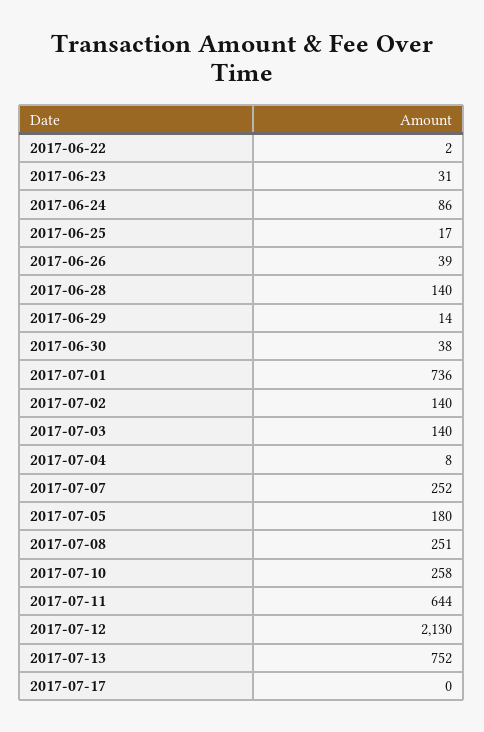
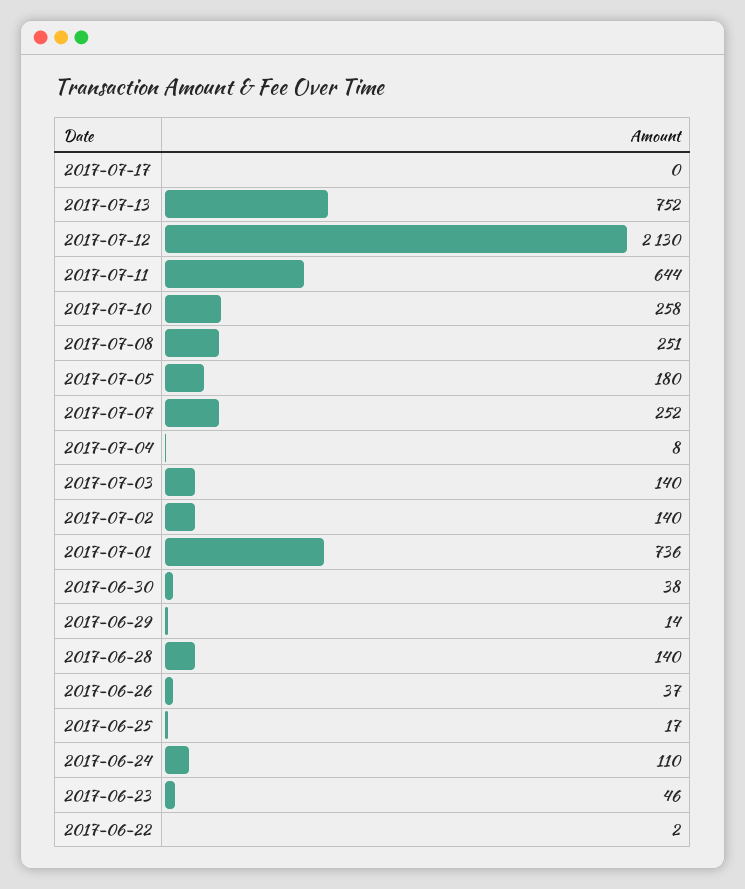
  {
    "2017-06-22": 2,
-   "2017-06-23": 31,
+   "2017-06-23": 46,
-   "2017-06-24": 86,
+   "2017-06-24": 110,
    "2017-06-25": 17,
-   "2017-06-26": 39,
+   "2017-06-26": 37,
    "2017-06-28": 140,
    "2017-06-29": 14,
    "2017-06-30": 38,
    "2017-07-01": 736,
    "2017-07-02": 140,
    "2017-07-03": 140,
    "2017-07-04": 8,
    "2017-07-07": 252,
    "2017-07-05": 180,
    "2017-07-08": 251,
    "2017-07-10": 258,
    "2017-07-11": 644,
    "2017-07-12": 2130,
    "2017-07-13": 752,
    "2017-07-17": 0
  }

